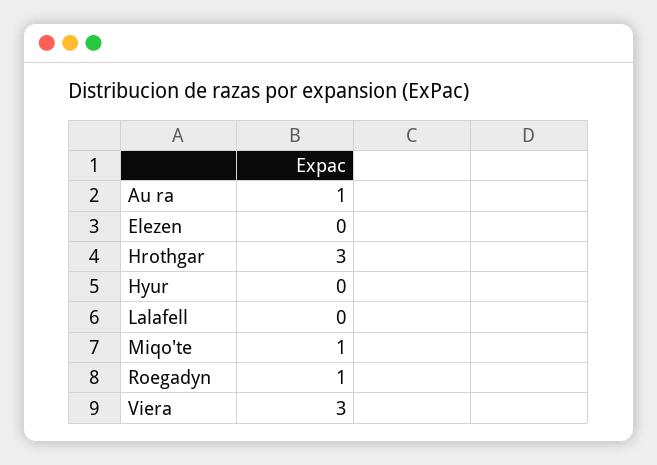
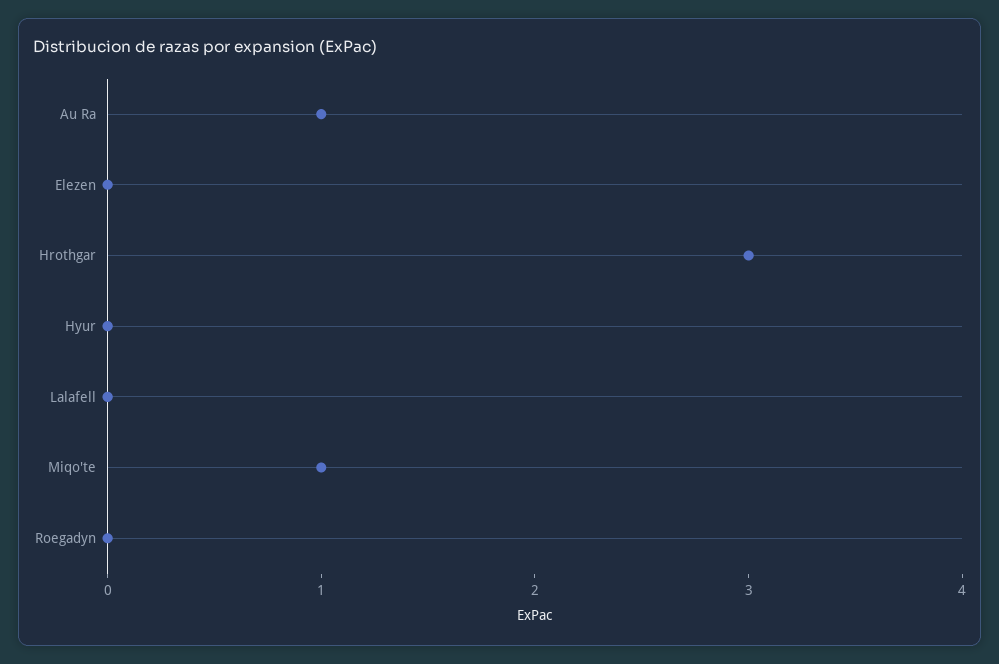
  {
    "Au ra": 1,
    "Elezen": 0,
    "Hrothgar": 3,
    "Hyur": 0,
    "Lalafell": 0,
    "Miqo'te": 1,
-   "Roegadyn": 1,
+   "Roegadyn": 0
-   "Viera": 3
  }

